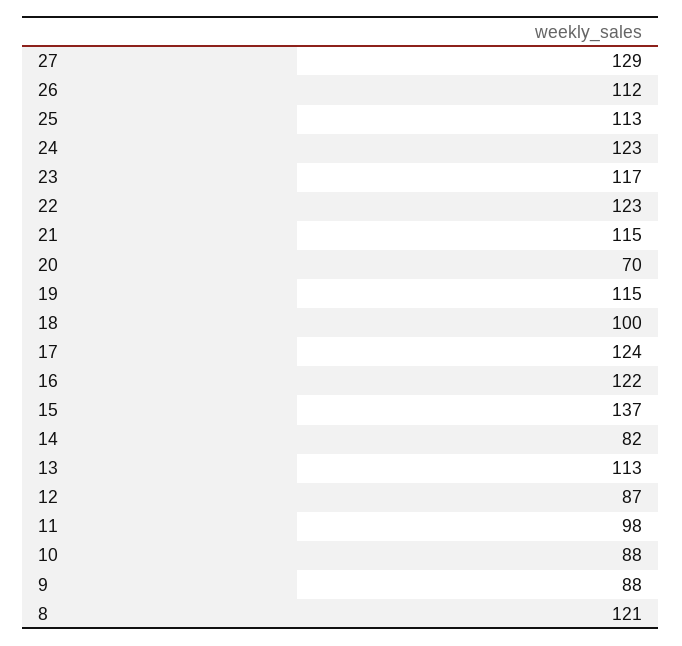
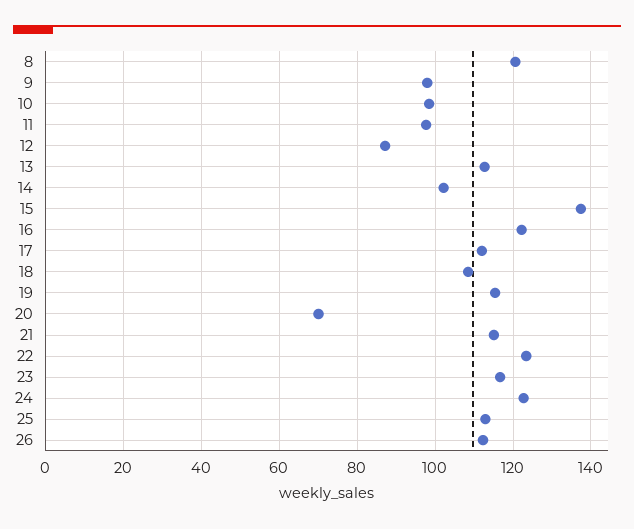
  {
-   "27": 129,
    "26": 112,
    "25": 113,
    "24": 123,
    "23": 117,
    "22": 123,
    "21": 115,
    "20": 70,
    "19": 115,
-   "18": 100,
+   "18": 108,
-   "17": 124,
+   "17": 112,
    "16": 122,
    "15": 137,
-   "14": 82,
+   "14": 102,
    "13": 113,
    "12": 87,
    "11": 98,
-   "10": 88,
+   "10": 98,
-   "9": 88,
+   "9": 98,
    "8": 121
  }

